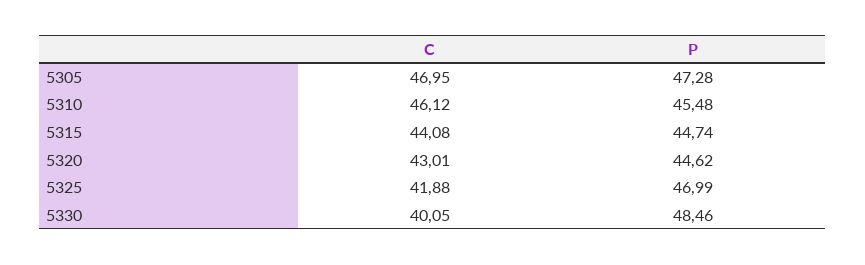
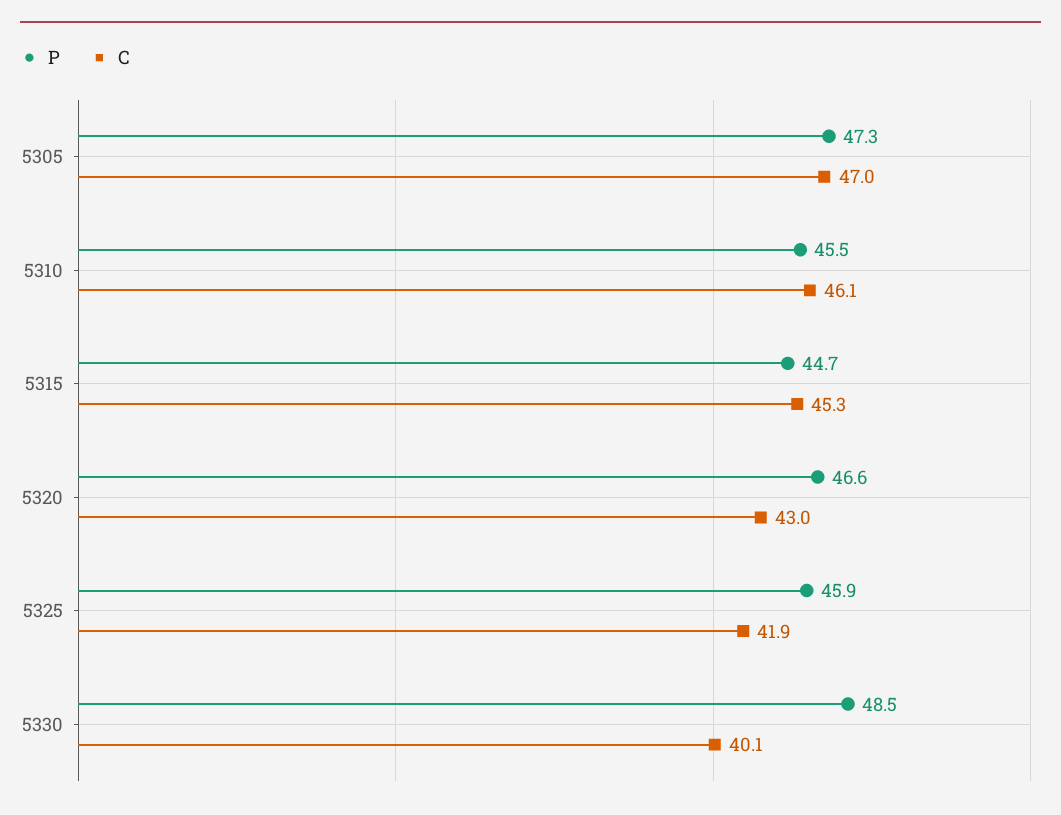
  {
    "C": {
      "5305": 46.95,
      "5310": 46.12,
-     "5315": 44.08,
+     "5315": 45.3,
      "5320": 43.01,
      "5325": 41.88,
      "5330": 40.05
    },
    "P": {
      "5305": 47.28,
      "5310": 45.48,
      "5315": 44.74,
-     "5320": 44.62,
+     "5320": 46.6,
-     "5325": 46.99,
+     "5325": 45.9,
      "5330": 48.46
    }
  }

